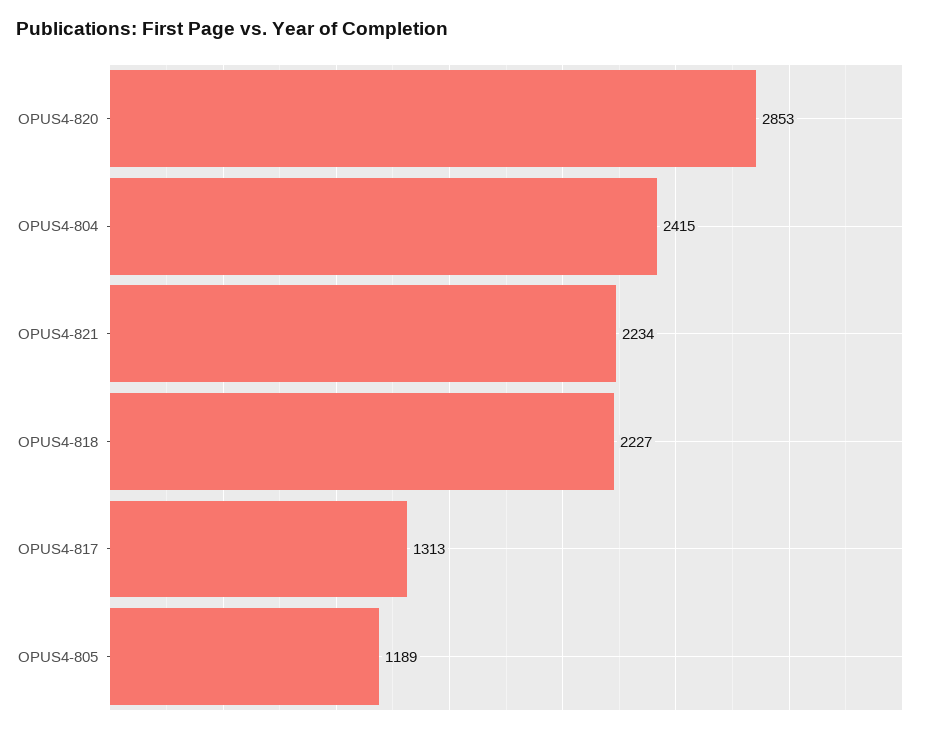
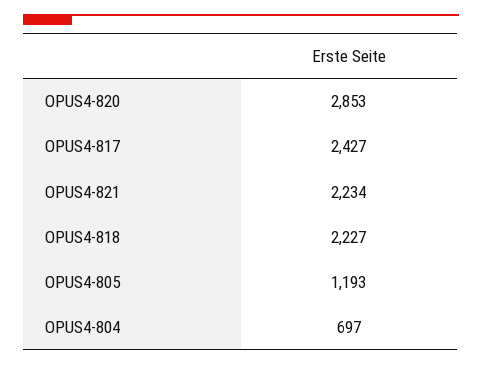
  {
    "OPUS4-820": 2853,
-   "OPUS4-804": 2415,
+   "OPUS4-804": 697,
    "OPUS4-821": 2234,
    "OPUS4-818": 2227,
-   "OPUS4-817": 1313,
+   "OPUS4-817": 2427,
-   "OPUS4-805": 1189
+   "OPUS4-805": 1193
  }

